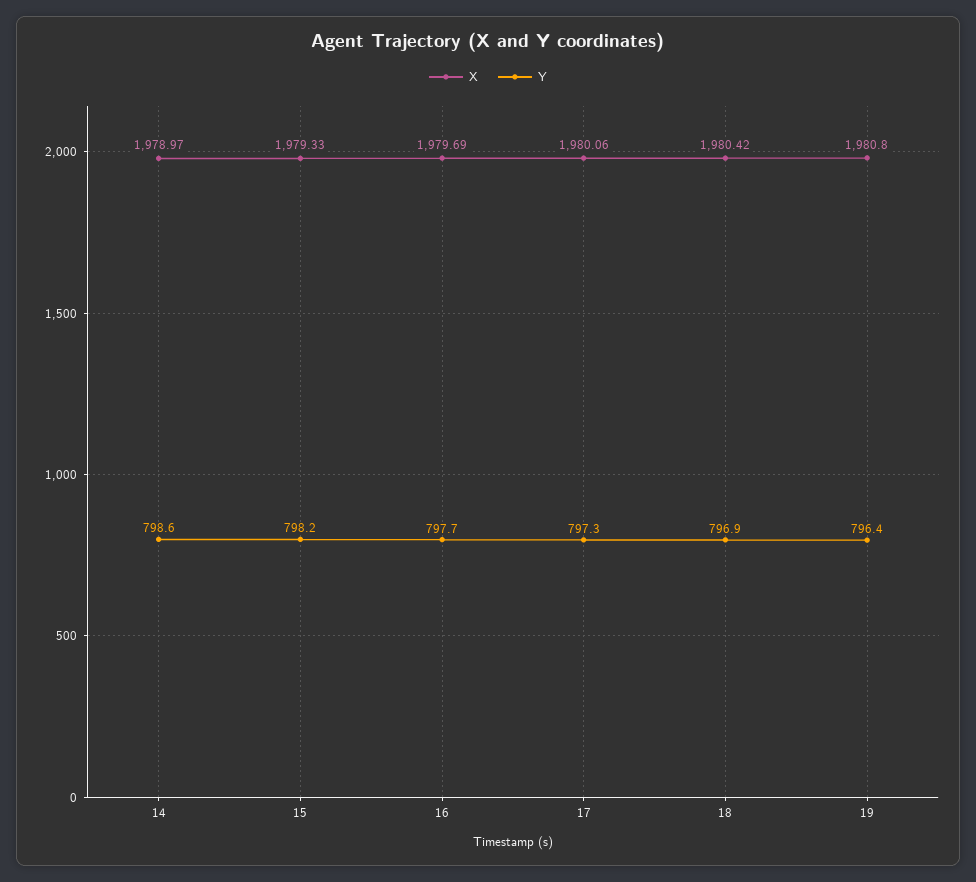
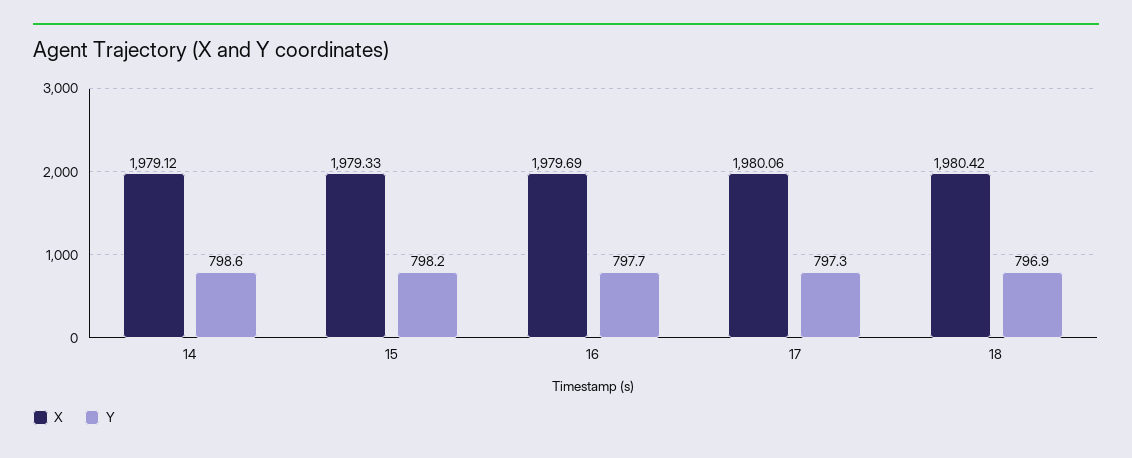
  {
    "X": {
-     "14": 1978.97,
+     "14": 1979.12,
      "15": 1979.33,
      "16": 1979.69,
      "17": 1980.06,
-     "18": 1980.42,
+     "18": 1980.42
-     "19": 1980.8
    },
    "Y": {
      "14": 798.6,
      "15": 798.2,
      "16": 797.7,
      "17": 797.3,
-     "18": 796.9,
+     "18": 796.9
-     "19": 796.4
    }
  }

